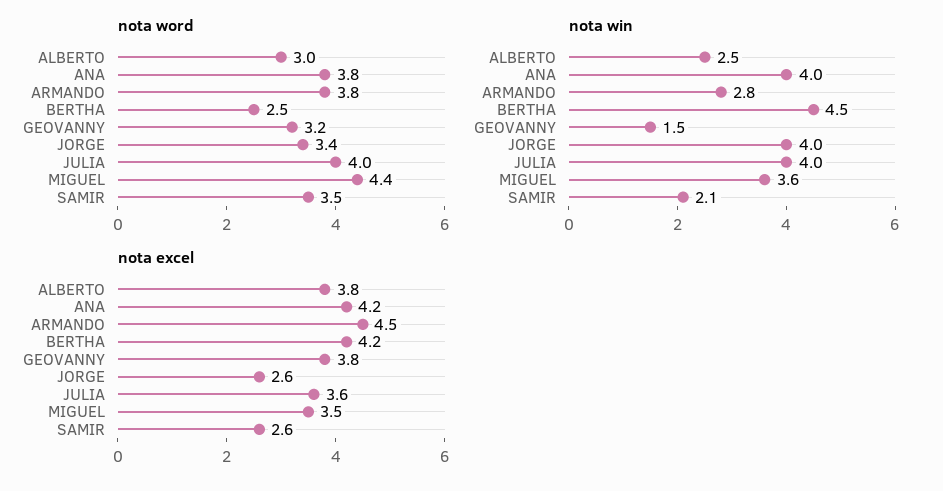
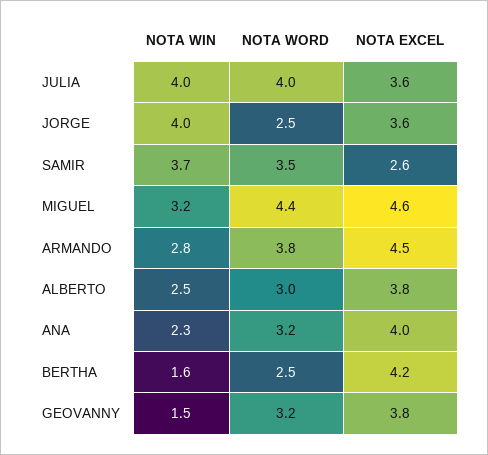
  {
    "nota word": {
      "ALBERTO": 3,
-     "ANA": 3.8,
+     "ANA": 3.2,
      "ARMANDO": 3.8,
      "BERTHA": 2.5,
      "GEOVANNY": 3.2,
-     "JORGE": 3.4,
+     "JORGE": 2.5,
      "JULIA": 4,
      "MIGUEL": 4.4,
      "SAMIR": 3.5
    },
    "nota win": {
      "ALBERTO": 2.5,
-     "ANA": 4,
+     "ANA": 2.3,
      "ARMANDO": 2.8,
-     "BERTHA": 4.5,
+     "BERTHA": 1.6,
      "GEOVANNY": 1.5,
      "JORGE": 4,
      "JULIA": 4,
-     "MIGUEL": 3.6,
+     "MIGUEL": 3.2,
-     "SAMIR": 2.1
+     "SAMIR": 3.7
    },
    "nota excel": {
      "ALBERTO": 3.8,
-     "ANA": 4.2,
+     "ANA": 4,
      "ARMANDO": 4.5,
      "BERTHA": 4.2,
      "GEOVANNY": 3.8,
-     "JORGE": 2.6,
+     "JORGE": 3.6,
      "JULIA": 3.6,
-     "MIGUEL": 3.5,
+     "MIGUEL": 4.6,
      "SAMIR": 2.6
    }
  }

